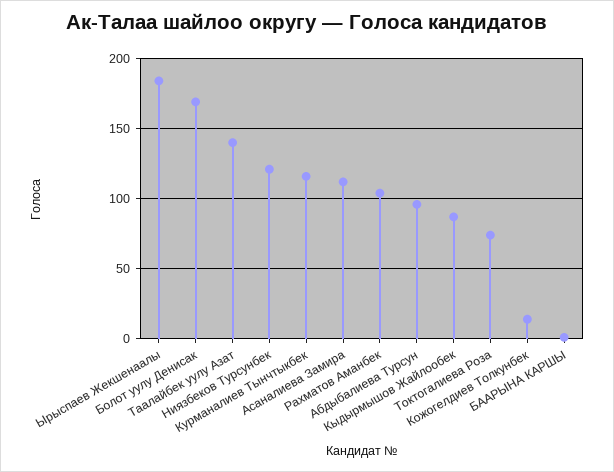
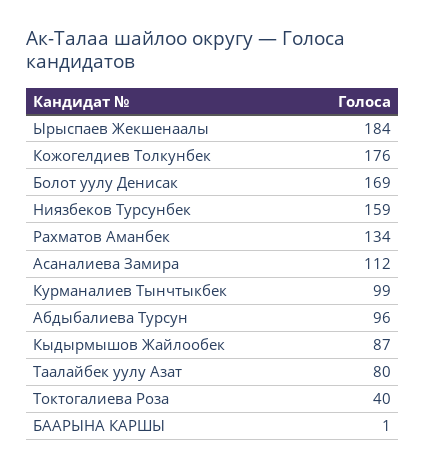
  {
    "Ырыспаев Жекшенаалы": 184,
    "Болот уулу Денисак": 169,
-   "Таалайбек уулу Азат": 140,
+   "Таалайбек уулу Азат": 80,
-   "Ниязбеков Турсунбек": 120,
+   "Ниязбеков Турсунбек": 159,
-   "Курманалиев Тынчтыкбек": 115,
+   "Курманалиев Тынчтыкбек": 99,
    "Асаналиева Замира": 112,
-   "Рахматов Аманбек": 105,
+   "Рахматов Аманбек": 134,
    "Абдыбалиева Турсун": 96,
    "Кыдырмышов Жайлообек": 87,
-   "Токтогалиева Роза": 75,
+   "Токтогалиева Роза": 40,
-   "Кожогелдиев Толкунбек": 15,
+   "Кожогелдиев Толкунбек": 176,
    "БААРЫНА КАРШЫ": 1
  }

